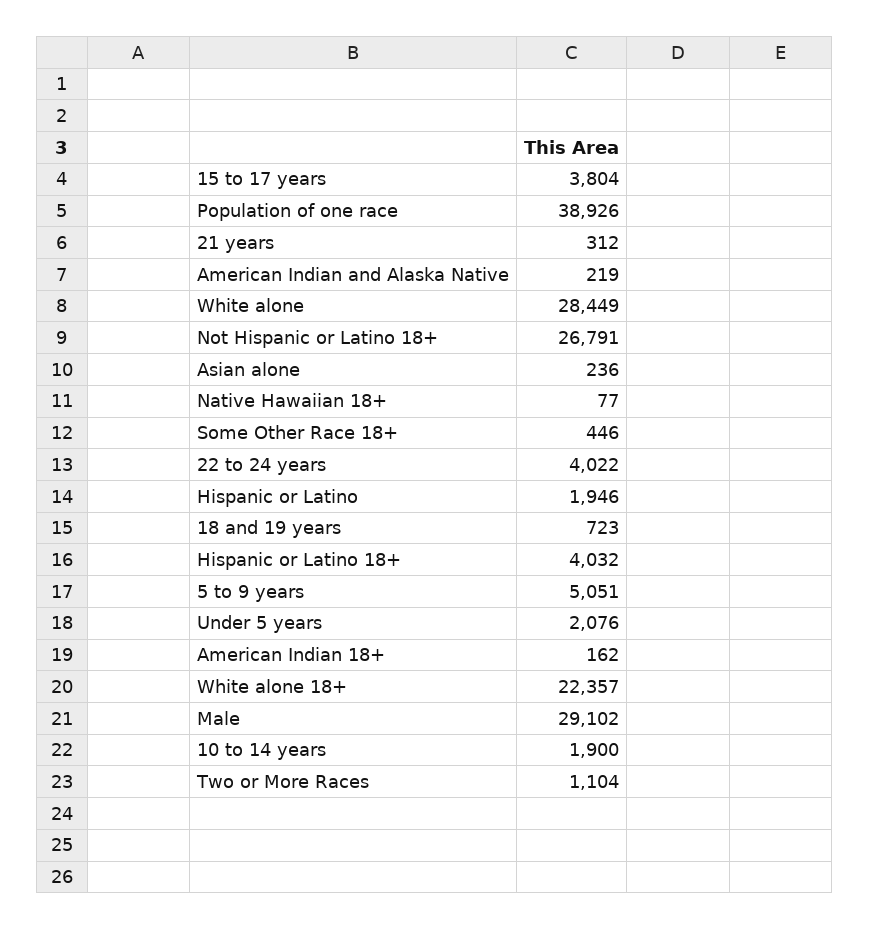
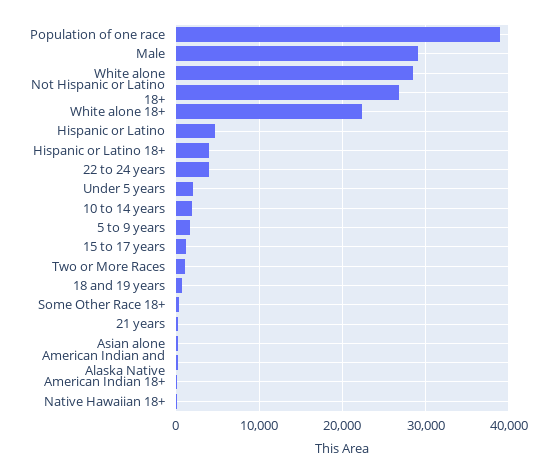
  {
-   "15 to 17 years": 3804,
+   "15 to 17 years": 1000,
    "Population of one race": 38926,
    "21 years": 312,
    "American Indian and Alaska Native": 219,
    "White alone": 28449,
    "Not Hispanic or Latino 18+": 26791,
    "Asian alone": 236,
    "Native Hawaiian 18+": 77,
    "Some Other Race 18+": 446,
    "22 to 24 years": 4022,
-   "Hispanic or Latino": 1946,
+   "Hispanic or Latino": 5000,
    "18 and 19 years": 723,
    "Hispanic or Latino 18+": 4032,
-   "5 to 9 years": 5051,
+   "5 to 9 years": 2000,
    "Under 5 years": 2076,
    "American Indian 18+": 162,
    "White alone 18+": 22357,
    "Male": 29102,
    "10 to 14 years": 1900,
    "Two or More Races": 1104
  }

